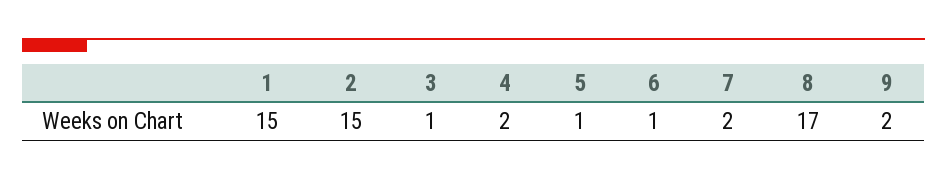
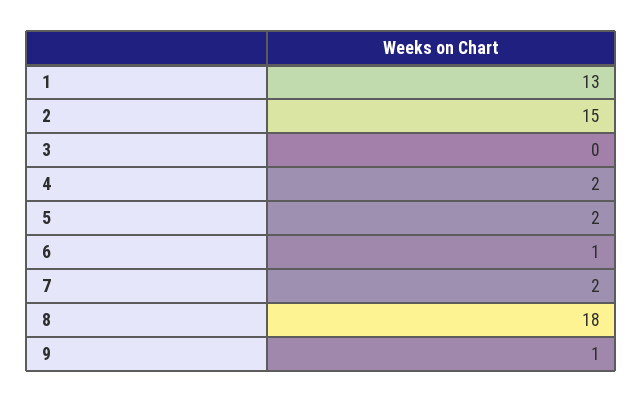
  {
-   "1": 15,
+   "1": 13,
    "2": 15,
-   "3": 1,
+   "3": 0,
    "4": 2,
-   "5": 1,
+   "5": 2,
    "6": 1,
    "7": 2,
-   "8": 17,
+   "8": 18,
-   "9": 2
+   "9": 1
  }

